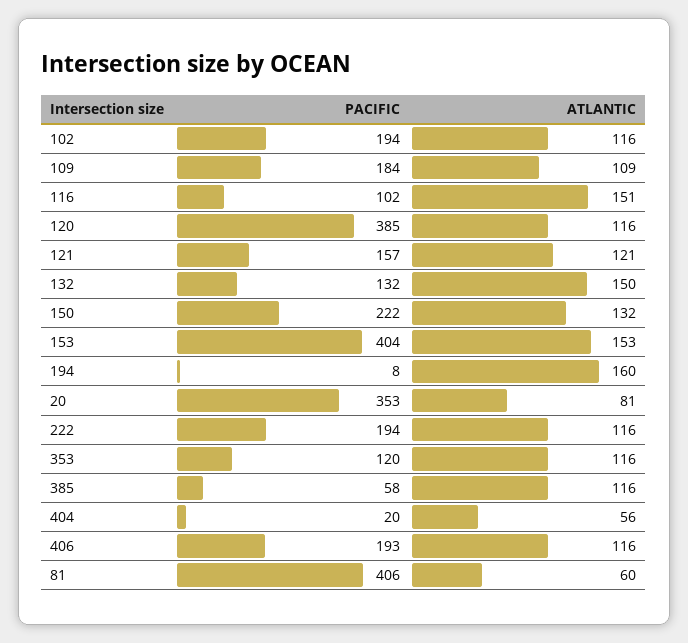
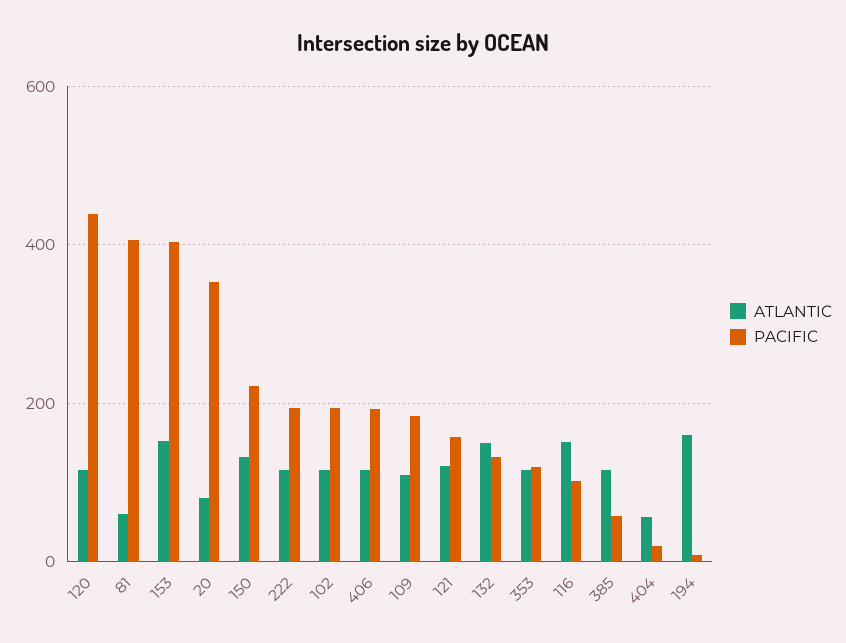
  {
    "PACIFIC": {
      "102": 194,
      "109": 184,
      "116": 102,
-     "120": 385,
+     "120": 440,
      "121": 157,
      "132": 132,
      "150": 222,
      "153": 404,
      "194": 8,
      "20": 353,
      "222": 194,
      "353": 120,
      "385": 58,
      "404": 20,
      "406": 193,
      "81": 406
    },
    "ATLANTIC": {
      "102": 116,
      "109": 109,
      "116": 151,
      "120": 116,
      "121": 121,
      "132": 150,
      "150": 132,
      "153": 153,
      "194": 160,
      "20": 81,
      "222": 116,
      "353": 116,
      "385": 116,
      "404": 56,
      "406": 116,
      "81": 60
    }
  }

